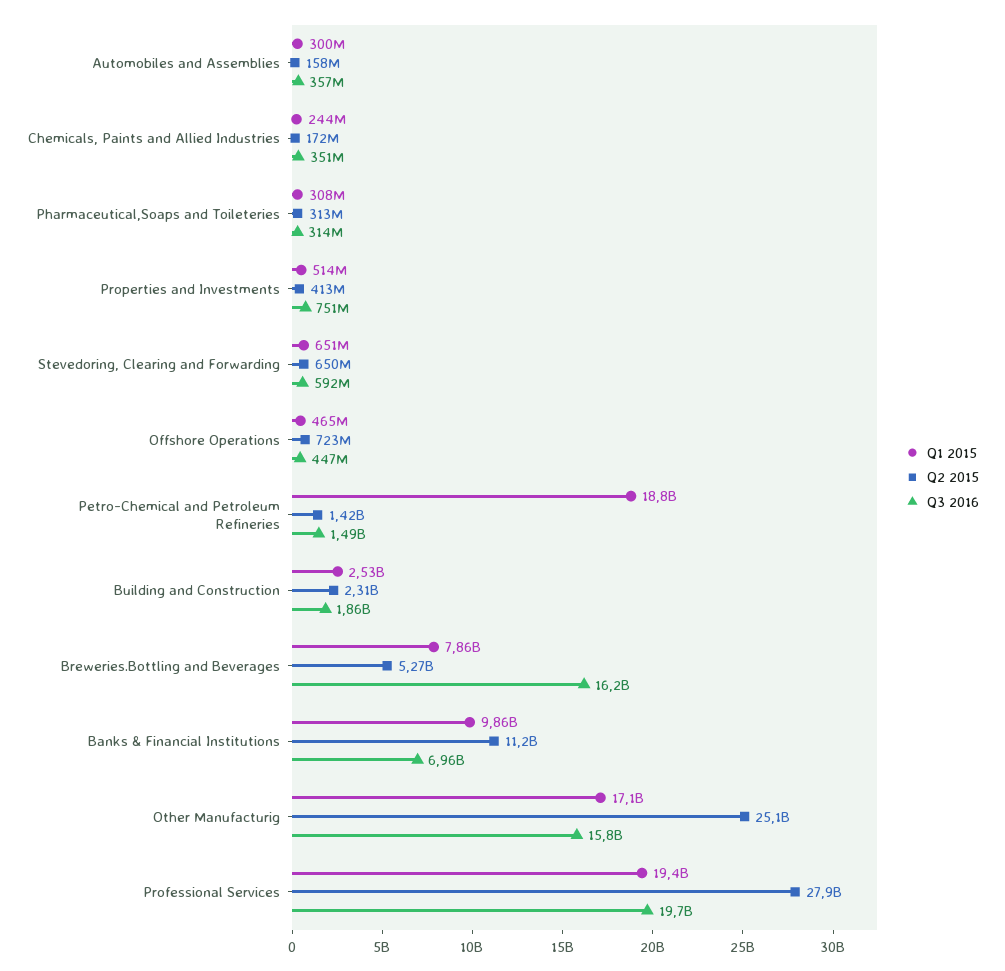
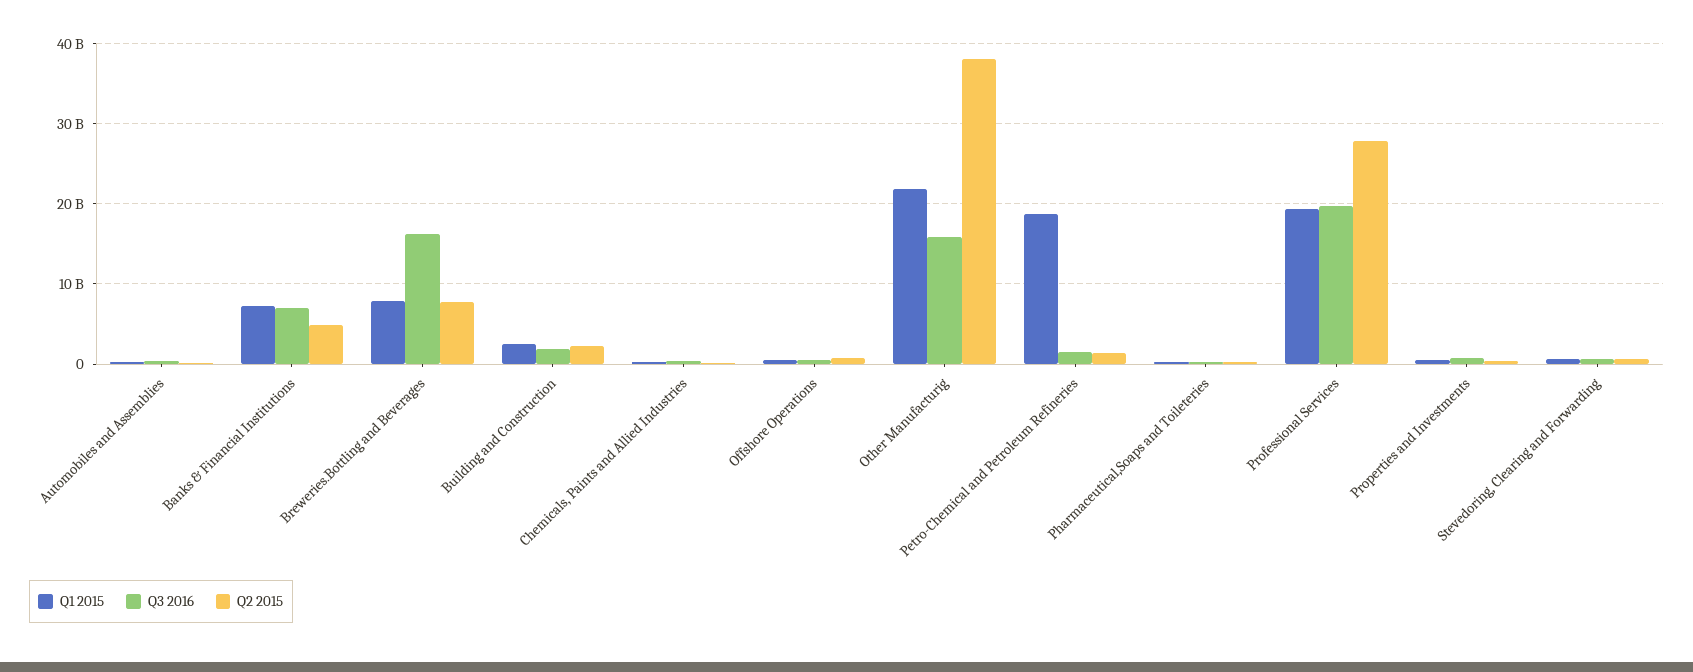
  {
    "Q1 2015": {
      "Automobiles and Assemblies": 300000000,
      "Chemicals, Paints and Allied Industries": 244000000,
      "Pharmaceutical,Soaps and Toileteries": 308000000,
      "Properties and Investments": 514000000,
      "Stevedoring, Clearing and Forwarding": 651000000,
      "Offshore Operations": 465000000,
      "Petro-Chemical and Petroleum Refineries": 18800000000,
      "Building and Construction": 2530000000,
      "Breweries.Bottling and Beverages": 7860000000,
-     "Banks & Financial Institutions": 9860000000,
+     "Banks & Financial Institutions": 7000000000,
-     "Other Manufacturig": 17100000000,
+     "Other Manufacturig": 22000000000,
      "Professional Services": 19400000000
    },
    "Q2 2015": {
      "Automobiles and Assemblies": 158000000,
      "Chemicals, Paints and Allied Industries": 172000000,
      "Pharmaceutical,Soaps and Toileteries": 313000000,
      "Properties and Investments": 413000000,
      "Stevedoring, Clearing and Forwarding": 650000000,
      "Offshore Operations": 723000000,
      "Petro-Chemical and Petroleum Refineries": 1420000000,
      "Building and Construction": 2310000000,
-     "Breweries.Bottling and Beverages": 5270000000,
+     "Breweries.Bottling and Beverages": 8000000000,
-     "Banks & Financial Institutions": 11200000000,
+     "Banks & Financial Institutions": 5000000000,
-     "Other Manufacturig": 25100000000,
+     "Other Manufacturig": 38000000000,
      "Professional Services": 27900000000
    },
    "Q3 2016": {
      "Automobiles and Assemblies": 357000000,
      "Chemicals, Paints and Allied Industries": 351000000,
      "Pharmaceutical,Soaps and Toileteries": 314000000,
      "Properties and Investments": 751000000,
      "Stevedoring, Clearing and Forwarding": 592000000,
      "Offshore Operations": 447000000,
      "Petro-Chemical and Petroleum Refineries": 1490000000,
      "Building and Construction": 1860000000,
      "Breweries.Bottling and Beverages": 16200000000,
      "Banks & Financial Institutions": 6960000000,
      "Other Manufacturig": 15800000000,
      "Professional Services": 19700000000
    }
  }

